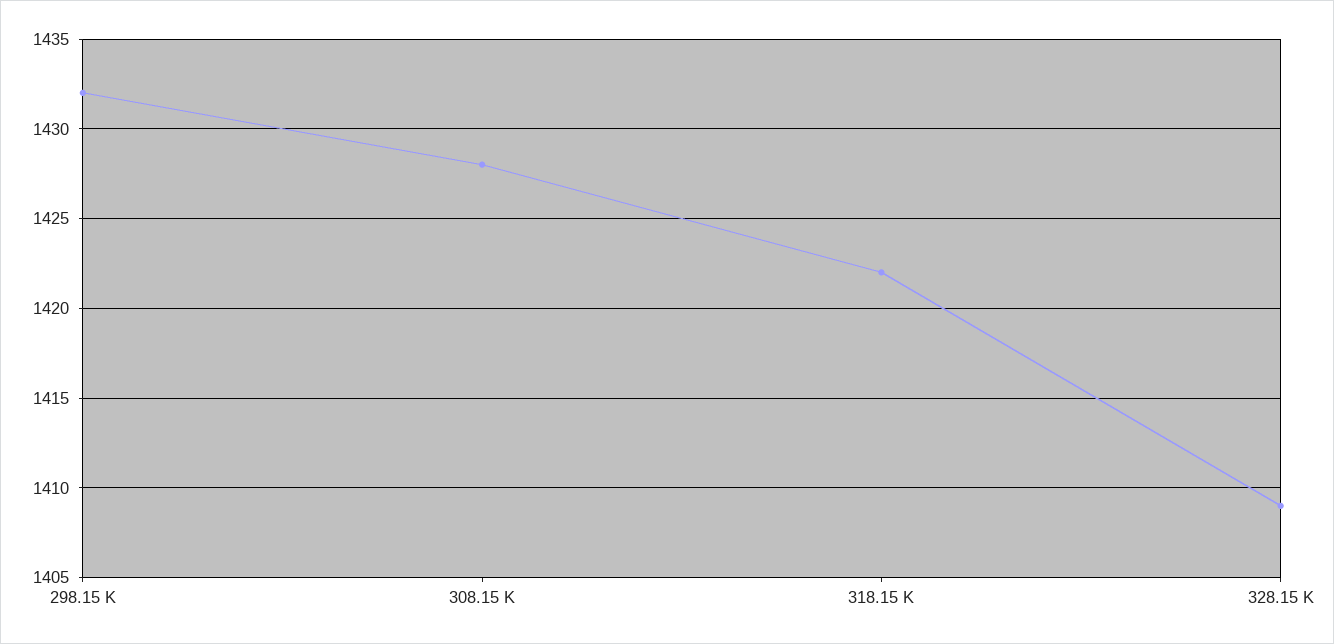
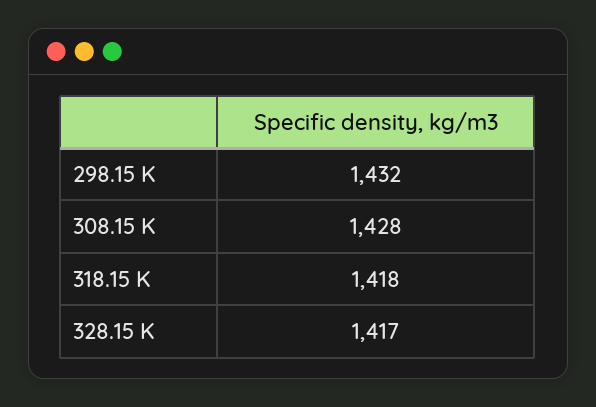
  {
    "298.15 K": 1432,
    "308.15 K": 1428,
-   "318.15 K": 1422,
+   "318.15 K": 1418,
-   "328.15 K": 1409
+   "328.15 K": 1417
  }

